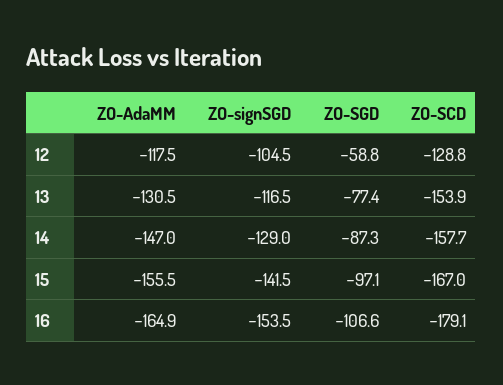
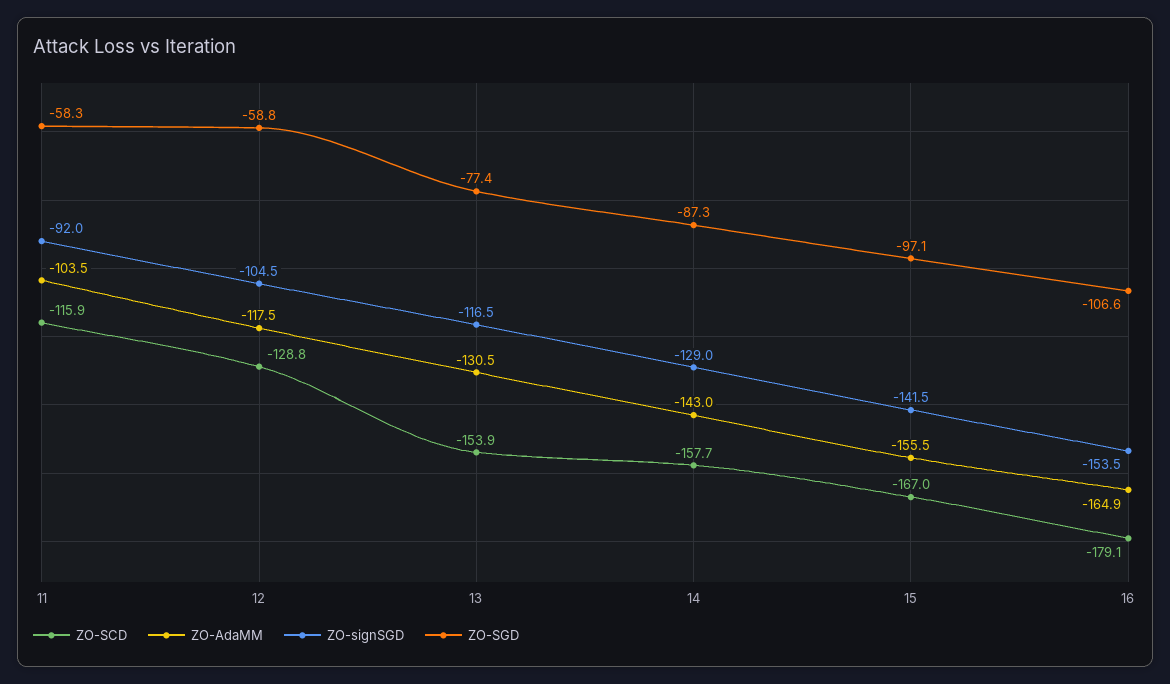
  {
    "ZO-AdaMM": {
      "12": -117.5,
      "13": -130.5,
-     "14": -147,
+     "14": -143,
      "15": -155.5,
-     "16": -164.9
+     "16": -164.9,
+     "11": -103.5
    },
    "ZO-signSGD": {
      "12": -104.5,
      "13": -116.5,
      "14": -129,
      "15": -141.5,
-     "16": -153.5
+     "16": -153.5,
+     "11": -92
    },
    "ZO-SGD": {
      "12": -58.8,
      "13": -77.4,
      "14": -87.3,
      "15": -97.1,
-     "16": -106.6
+     "16": -106.6,
+     "11": -58.3
    },
    "ZO-SCD": {
      "12": -128.8,
      "13": -153.9,
      "14": -157.7,
      "15": -167,
-     "16": -179.1
+     "16": -179.1,
+     "11": -115.9
    }
  }

